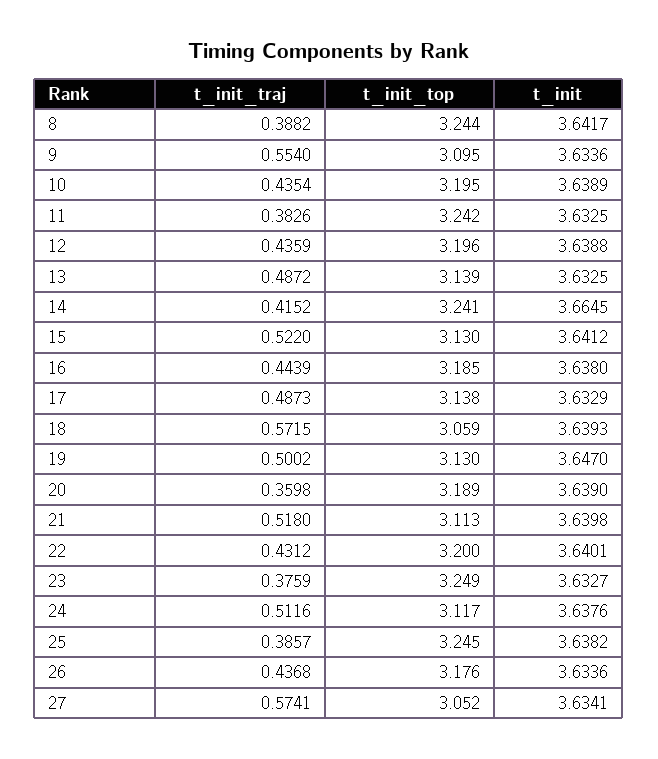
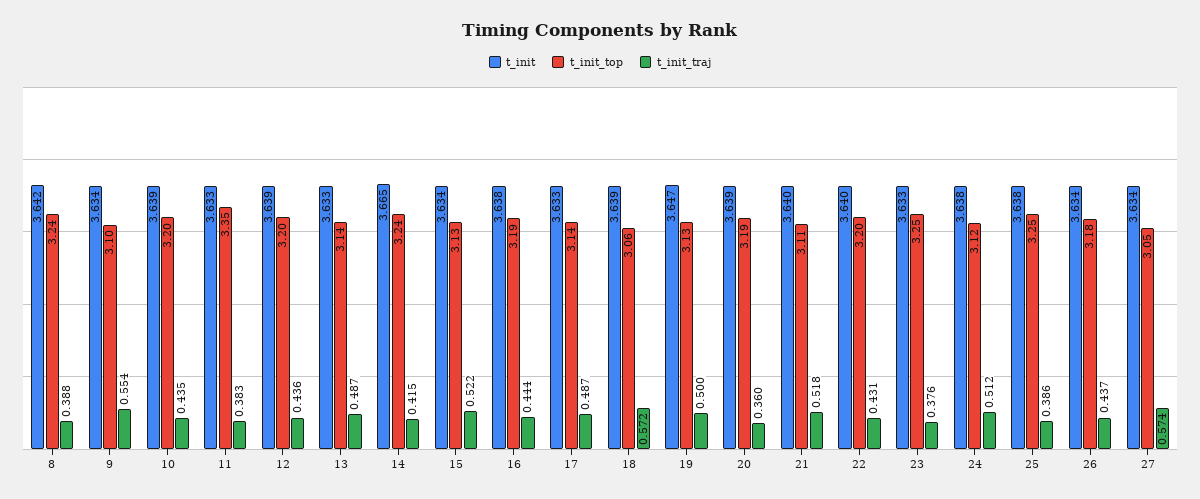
  {
    "t_init_traj": {
      "8": 0.3882,
      "9": 0.554,
      "10": 0.4354,
      "11": 0.3826,
      "12": 0.4359,
      "13": 0.4872,
      "14": 0.4152,
      "15": 0.522,
      "16": 0.4439,
      "17": 0.4873,
      "18": 0.5715,
      "19": 0.5002,
      "20": 0.3598,
      "21": 0.518,
      "22": 0.4312,
      "23": 0.3759,
      "24": 0.5116,
      "25": 0.3857,
      "26": 0.4368,
      "27": 0.5741
    },
    "t_init_top": {
      "8": 3.244,
      "9": 3.095,
      "10": 3.195,
-     "11": 3.242,
+     "11": 3.35,
      "12": 3.196,
      "13": 3.139,
      "14": 3.241,
      "15": 3.13,
      "16": 3.185,
      "17": 3.138,
      "18": 3.059,
      "19": 3.13,
      "20": 3.189,
      "21": 3.113,
      "22": 3.2,
      "23": 3.249,
      "24": 3.117,
      "25": 3.245,
      "26": 3.176,
      "27": 3.052
    },
    "t_init": {
      "8": 3.6417,
      "9": 3.6336,
      "10": 3.6389,
      "11": 3.6325,
      "12": 3.6388,
      "13": 3.6325,
      "14": 3.6645,
-     "15": 3.6412,
+     "15": 3.634,
      "16": 3.638,
      "17": 3.6329,
      "18": 3.6393,
      "19": 3.647,
      "20": 3.639,
      "21": 3.6398,
      "22": 3.6401,
      "23": 3.6327,
      "24": 3.6376,
      "25": 3.6382,
      "26": 3.6336,
      "27": 3.6341
    }
  }

